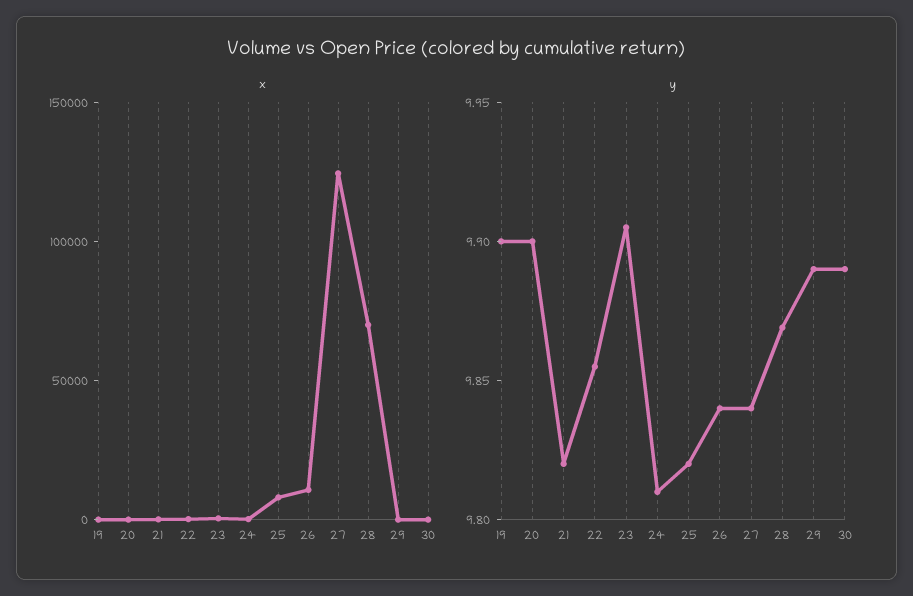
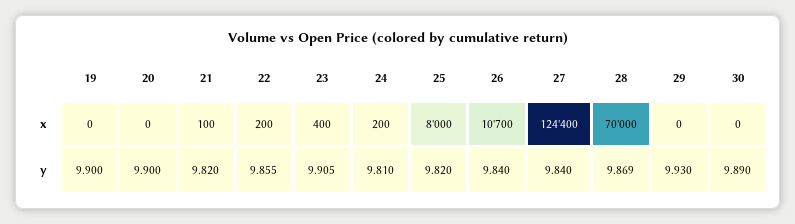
  {
    "x": {
      "19": 0,
      "20": 0,
      "21": 100,
      "22": 200,
      "23": 400,
      "24": 200,
      "25": 8000,
      "26": 10700,
      "27": 124400,
      "28": 70000,
      "29": 0,
      "30": 0
    },
    "y": {
      "19": 9.9,
      "20": 9.9,
      "21": 9.82,
      "22": 9.855,
      "23": 9.905,
      "24": 9.81,
      "25": 9.82,
      "26": 9.84,
      "27": 9.84,
      "28": 9.869,
-     "29": 9.89,
+     "29": 9.93,
      "30": 9.89
    }
  }

